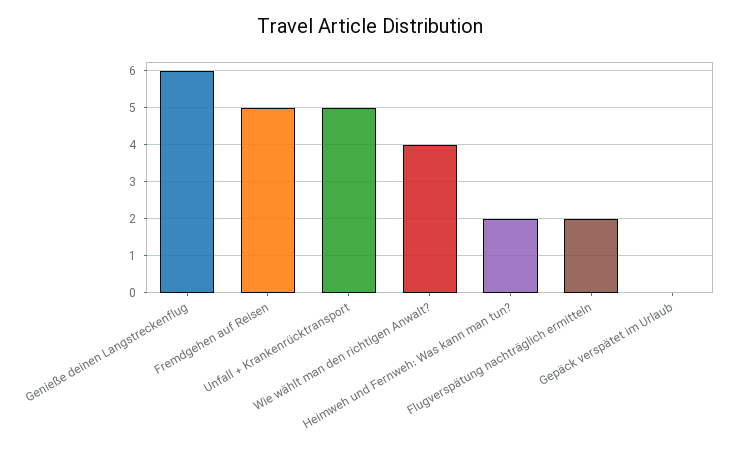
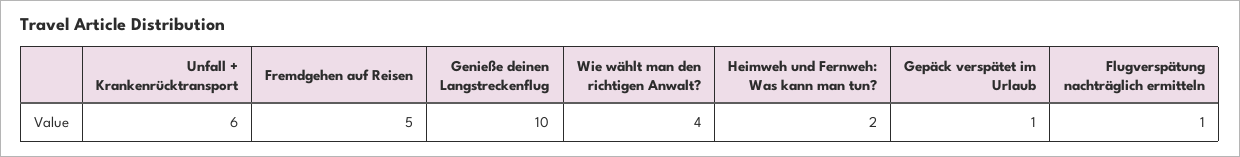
  {
-   "Genieße deinen Langstreckenflug": 6,
+   "Genieße deinen Langstreckenflug": 10,
    "Fremdgehen auf Reisen": 5,
-   "Unfall + Krankenrücktransport": 5,
+   "Unfall + Krankenrücktransport": 6,
    "Wie wählt man den richtigen Anwalt?": 4,
    "Heimweh und Fernweh: Was kann man tun?": 2,
-   "Flugverspätung nachträglich ermitteln": 2,
+   "Flugverspätung nachträglich ermitteln": 1,
-   "Gepäck verspätet im Urlaub": 0
+   "Gepäck verspätet im Urlaub": 1
  }

